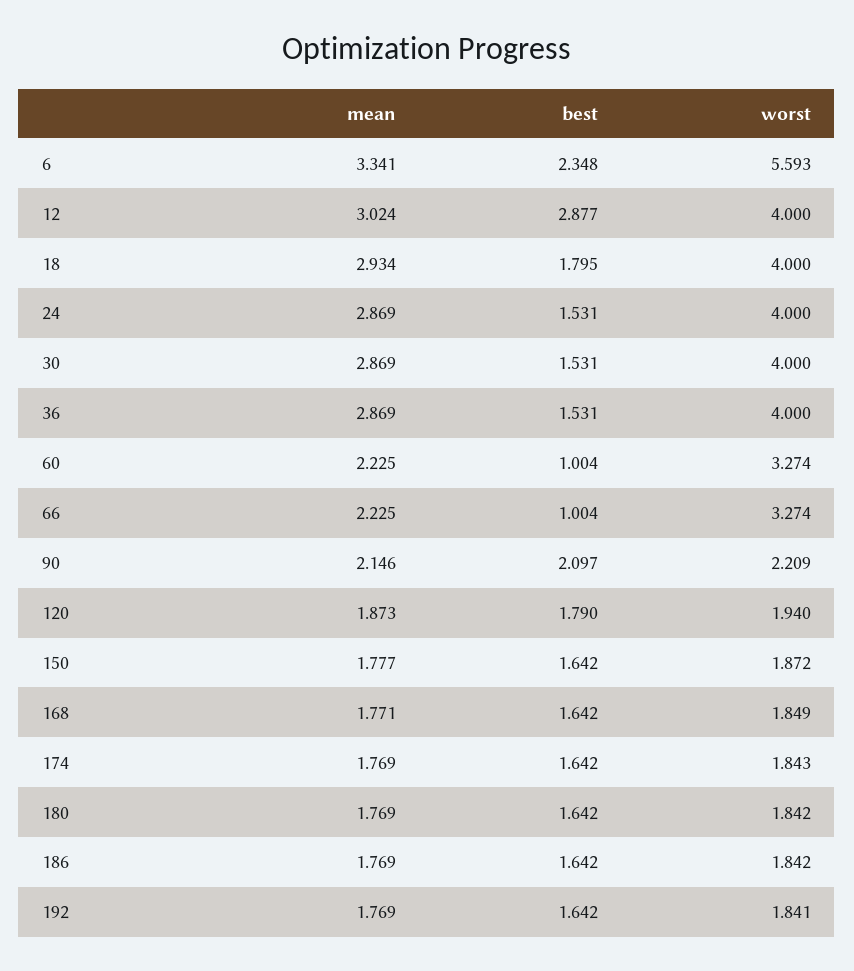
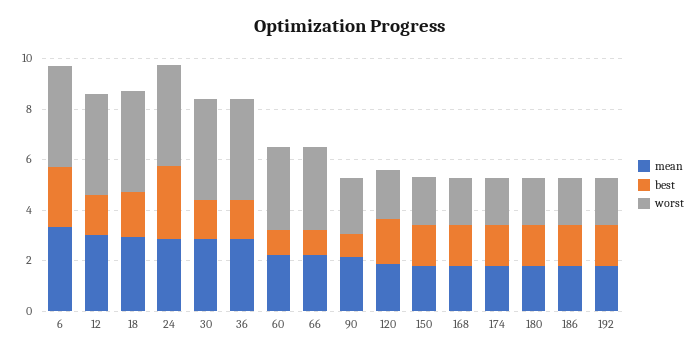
  {
    "mean": {
      "6": 3.341,
      "12": 3.024,
      "18": 2.934,
      "24": 2.869,
      "30": 2.869,
      "36": 2.869,
      "60": 2.225,
      "66": 2.225,
      "90": 2.146,
      "120": 1.873,
      "150": 1.777,
      "168": 1.771,
      "174": 1.769,
      "180": 1.769,
      "186": 1.769,
      "192": 1.769
    },
    "best": {
      "6": 2.348,
-     "12": 2.877,
+     "12": 1.5,
      "18": 1.795,
-     "24": 1.531,
+     "24": 3,
      "30": 1.531,
      "36": 1.531,
      "60": 1.004,
      "66": 1.004,
-     "90": 2.097,
+     "90": 1,
      "120": 1.79,
      "150": 1.642,
      "168": 1.642,
      "174": 1.642,
      "180": 1.642,
      "186": 1.642,
      "192": 1.642
    },
    "worst": {
-     "6": 5.593,
+     "6": 4,
      "12": 4,
      "18": 4,
      "24": 4,
      "30": 4,
      "36": 4,
      "60": 3.274,
      "66": 3.274,
      "90": 2.209,
      "120": 1.94,
      "150": 1.872,
      "168": 1.849,
      "174": 1.843,
      "180": 1.842,
      "186": 1.842,
      "192": 1.841
    }
  }

